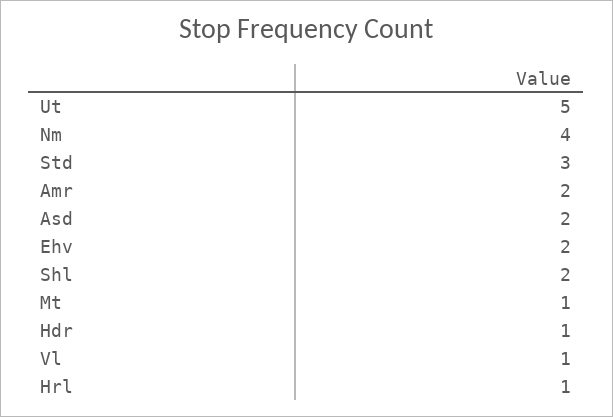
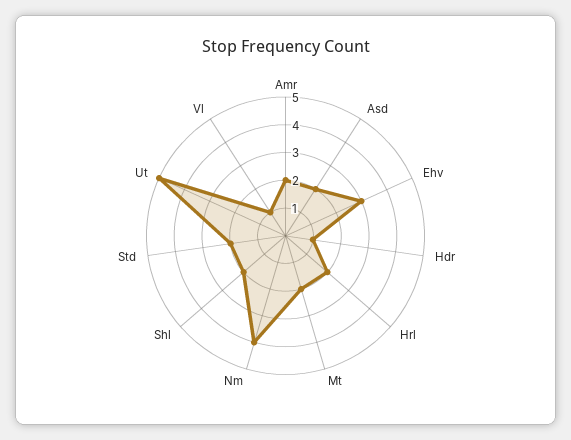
  {
    "Ut": 5,
    "Nm": 4,
-   "Std": 3,
+   "Std": 2,
    "Amr": 2,
    "Asd": 2,
-   "Ehv": 2,
+   "Ehv": 3,
    "Shl": 2,
-   "Mt": 1,
+   "Mt": 2,
    "Hdr": 1,
    "Vl": 1,
-   "Hrl": 1
+   "Hrl": 2
  }

